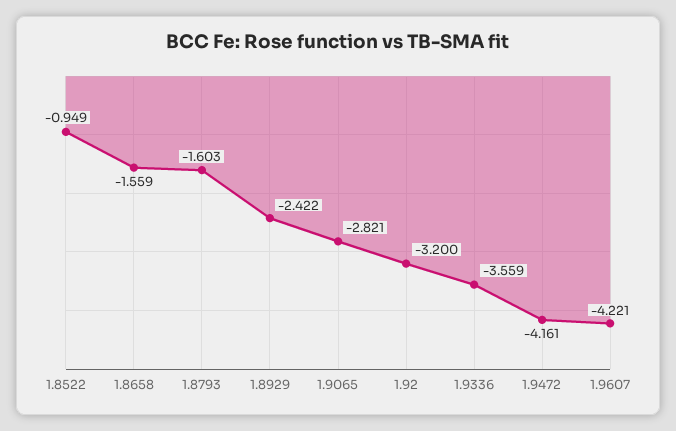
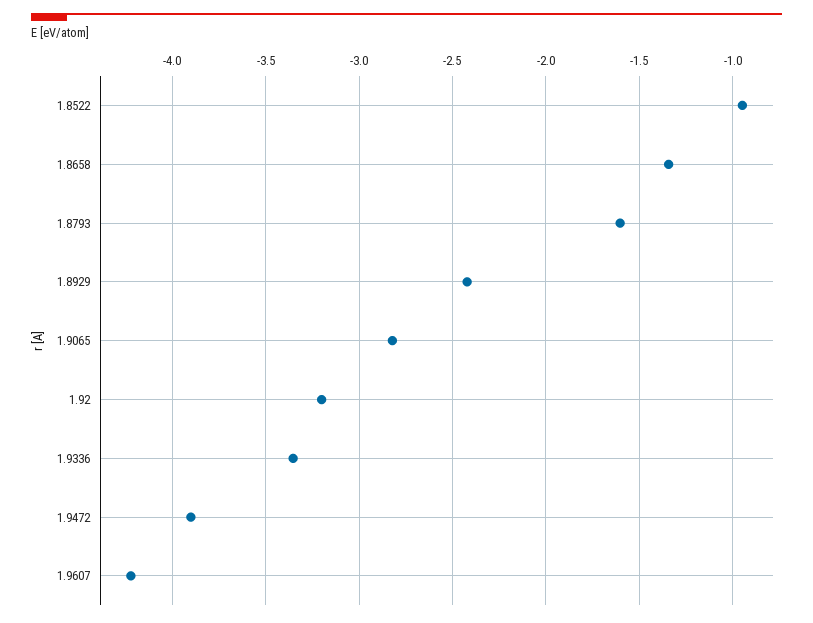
  {
    "1.8522": -0.949,
-   "1.8658": -1.559,
+   "1.8658": -1.35,
    "1.8793": -1.603,
    "1.8929": -2.422,
    "1.9065": -2.821,
    "1.92": -3.2,
-   "1.9336": -3.559,
+   "1.9336": -3.35,
-   "1.9472": -4.161,
+   "1.9472": -3.9,
    "1.9607": -4.221
  }

